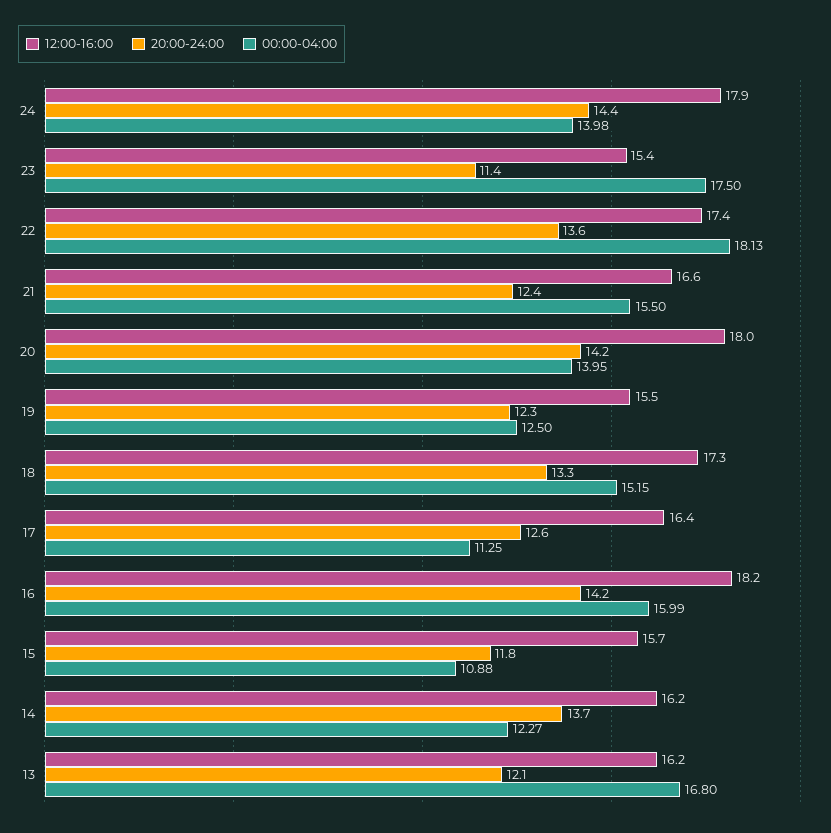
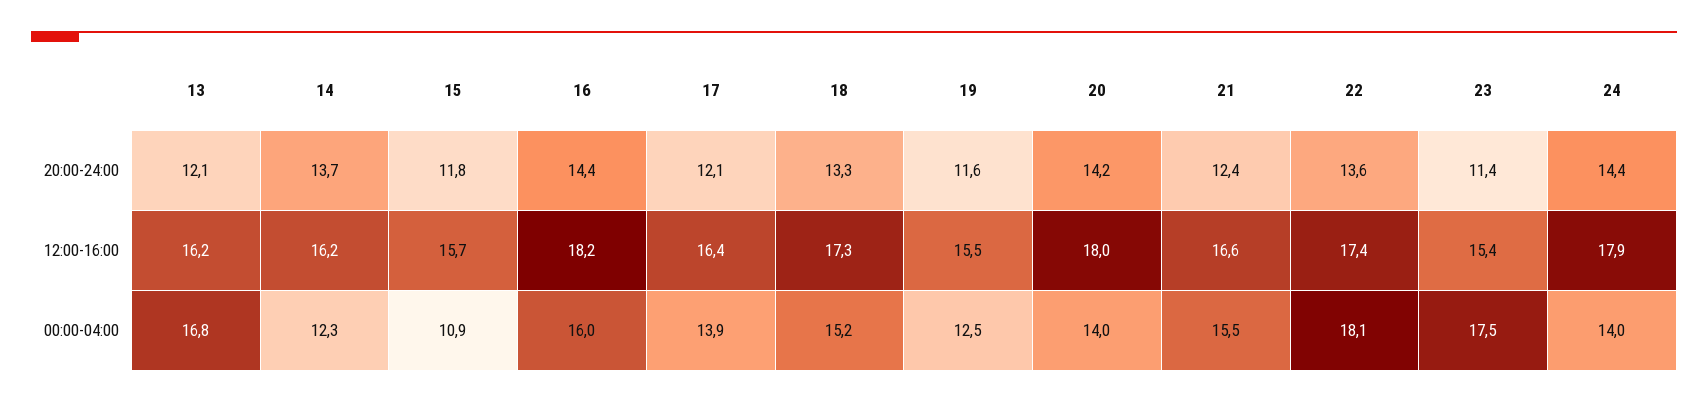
  {
    "12:00-16:00": {
      "24": 17.9,
      "23": 15.4,
      "22": 17.4,
      "21": 16.6,
      "20": 18,
      "19": 15.5,
      "18": 17.3,
      "17": 16.4,
      "16": 18.2,
      "15": 15.7,
      "14": 16.2,
      "13": 16.2
    },
    "20:00-24:00": {
      "24": 14.4,
      "23": 11.4,
      "22": 13.6,
      "21": 12.4,
      "20": 14.2,
-     "19": 12.3,
+     "19": 11.6,
      "18": 13.3,
-     "17": 12.6,
+     "17": 12.1,
-     "16": 14.2,
+     "16": 14.4,
      "15": 11.8,
      "14": 13.7,
      "13": 12.1
    },
    "00:00-04:00": {
      "24": 13.98,
      "23": 17.5,
      "22": 18.13,
      "21": 15.5,
      "20": 13.95,
      "19": 12.5,
      "18": 15.15,
-     "17": 11.25,
+     "17": 13.9,
      "16": 15.99,
      "15": 10.88,
      "14": 12.27,
      "13": 16.8
    }
  }

